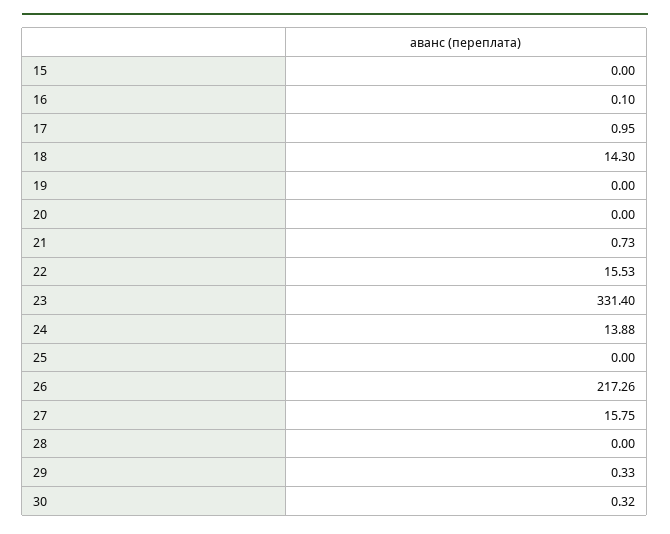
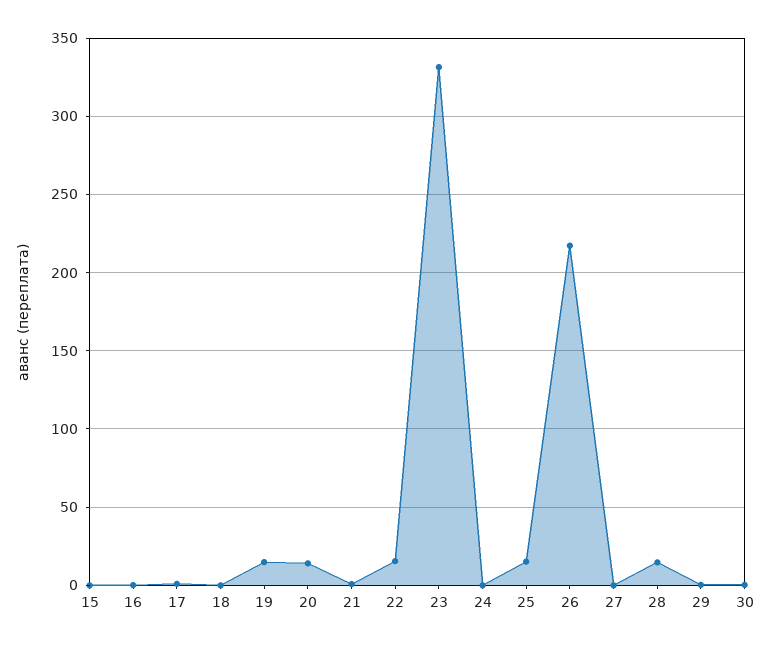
  {
    "15": 0,
    "16": 0.1,
    "17": 0.95,
-   "18": 14.3,
+   "18": 0,
-   "19": 0,
+   "19": 15,
-   "20": 0,
+   "20": 15,
    "21": 0.73,
    "22": 15.53,
    "23": 331.4,
-   "24": 13.88,
+   "24": 0,
-   "25": 0,
+   "25": 15,
    "26": 217.26,
-   "27": 15.75,
+   "27": 0,
-   "28": 0,
+   "28": 15,
    "29": 0.33,
    "30": 0.32
  }

